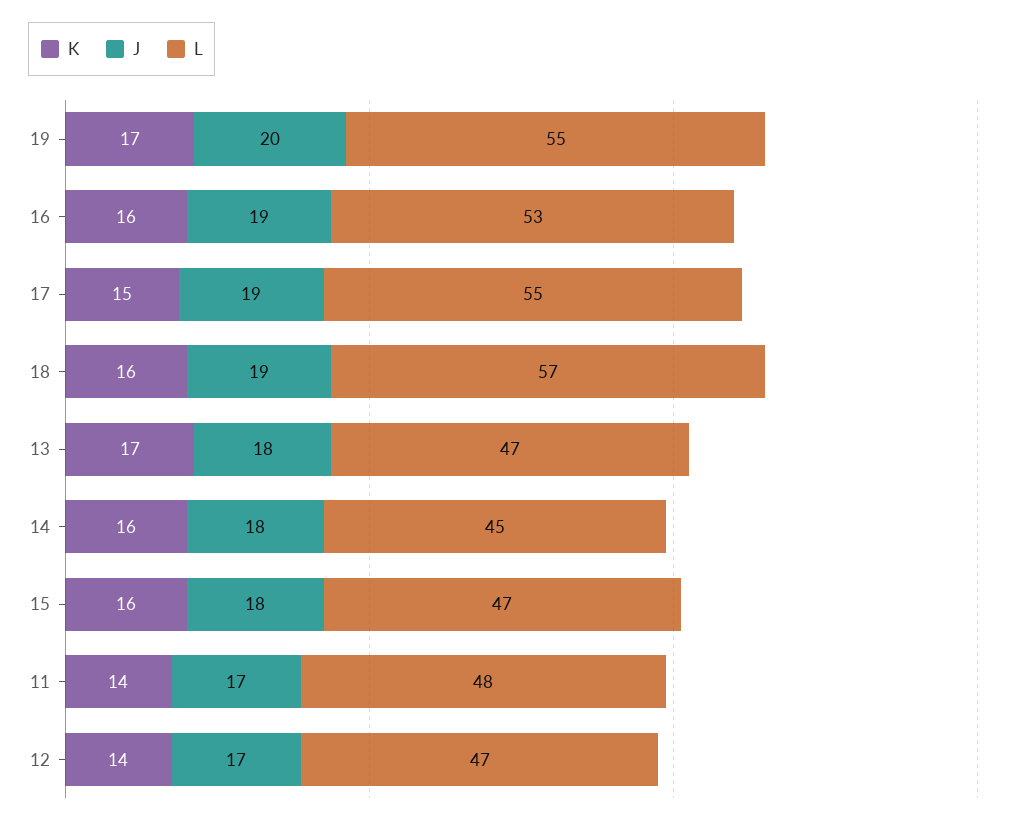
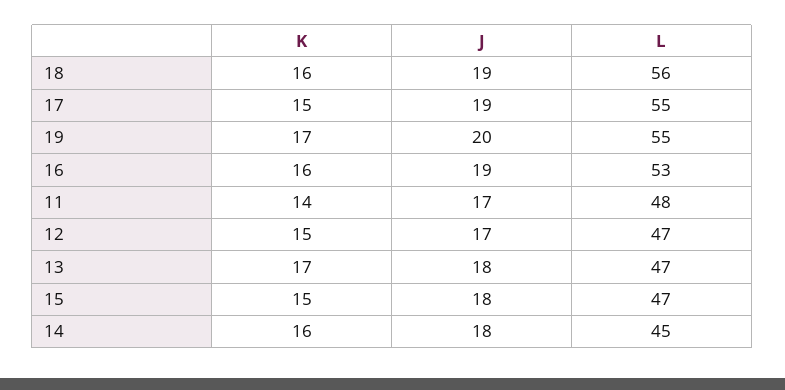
  {
    "K": {
      "19": 17,
      "16": 16,
      "17": 15,
      "18": 16,
      "13": 17,
      "14": 16,
-     "15": 16,
+     "15": 15,
      "11": 14,
-     "12": 14
+     "12": 15
    },
    "J": {
      "19": 20,
      "16": 19,
      "17": 19,
      "18": 19,
      "13": 18,
      "14": 18,
      "15": 18,
      "11": 17,
      "12": 17
    },
    "L": {
      "19": 55,
      "16": 53,
      "17": 55,
-     "18": 57,
+     "18": 56,
      "13": 47,
      "14": 45,
      "15": 47,
      "11": 48,
      "12": 47
    }
  }

